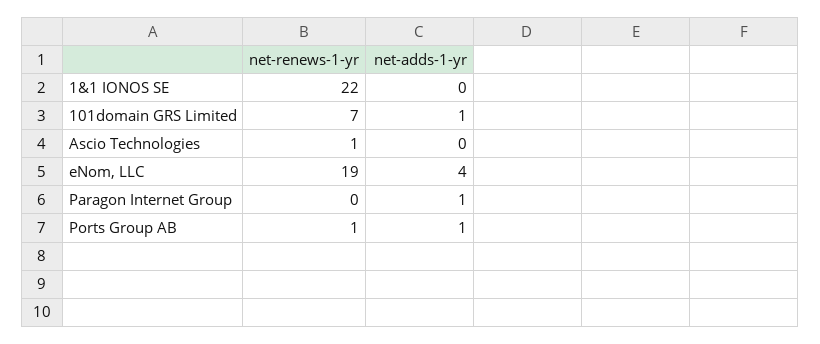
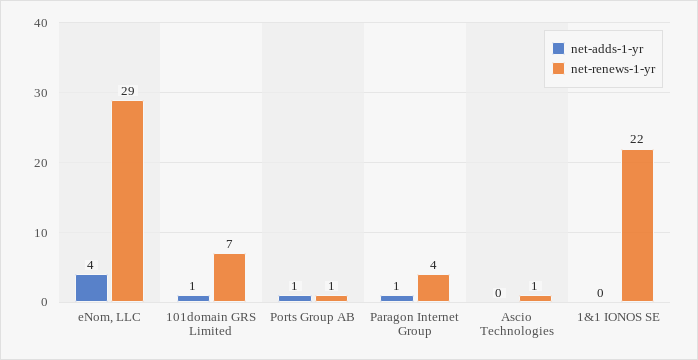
  {
    "net-renews-1-yr": {
      "1&1 IONOS SE": 22,
      "101domain GRS Limited": 7,
      "Ascio Technologies": 1,
-     "eNom, LLC": 19,
+     "eNom, LLC": 29,
-     "Paragon Internet Group": 0,
+     "Paragon Internet Group": 4,
      "Ports Group AB": 1
    },
    "net-adds-1-yr": {
      "1&1 IONOS SE": 0,
      "101domain GRS Limited": 1,
      "Ascio Technologies": 0,
      "eNom, LLC": 4,
      "Paragon Internet Group": 1,
      "Ports Group AB": 1
    }
  }

